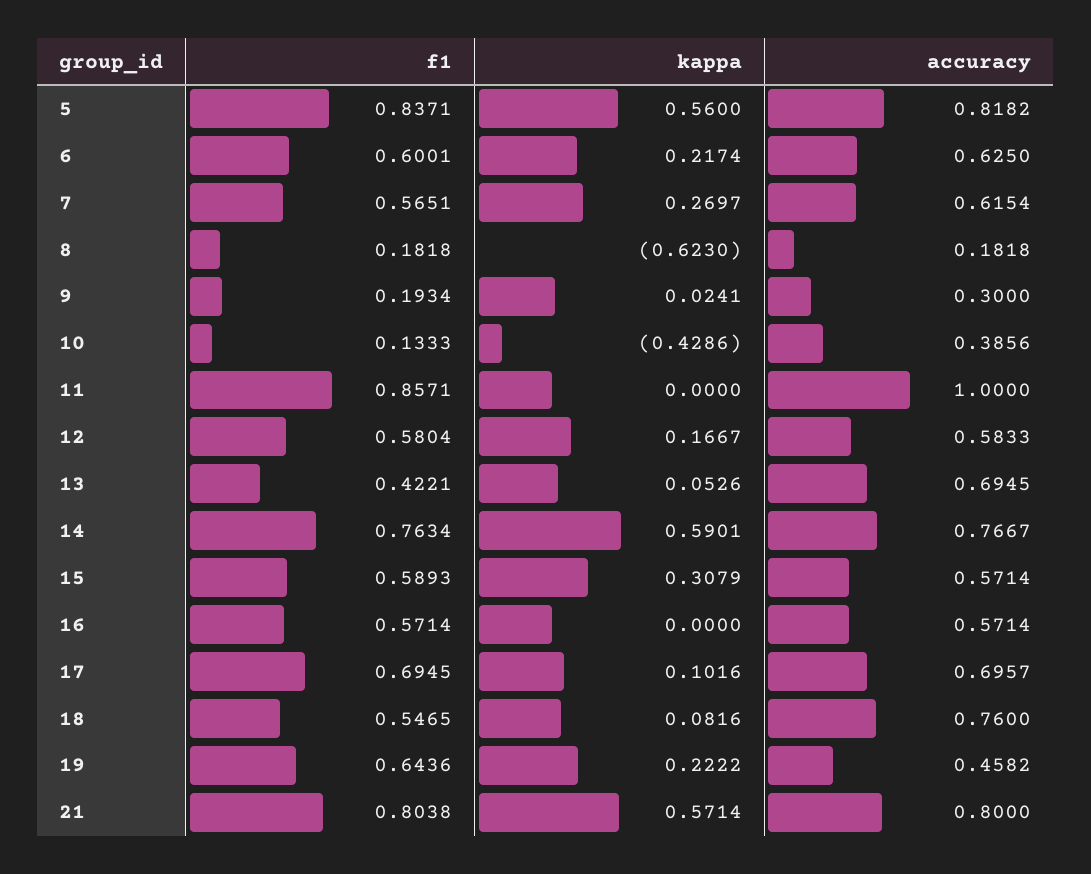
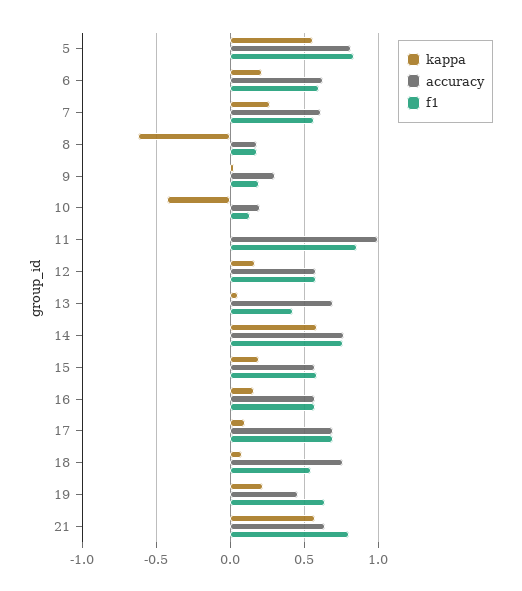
  {
    "f1": {
      "5": 0.8371,
      "6": 0.6001,
      "7": 0.5651,
      "8": 0.1818,
      "9": 0.1934,
      "10": 0.1333,
      "11": 0.8571,
      "12": 0.5804,
      "13": 0.4221,
      "14": 0.7634,
      "15": 0.5893,
      "16": 0.5714,
      "17": 0.6945,
      "18": 0.5465,
      "19": 0.6436,
      "21": 0.8038
    },
    "kappa": {
      "5": 0.56,
      "6": 0.2174,
      "7": 0.2697,
      "8": -0.623,
      "9": 0.0241,
      "10": -0.4286,
      "11": 0,
      "12": 0.1667,
      "13": 0.0526,
      "14": 0.5901,
-     "15": 0.3079,
+     "15": 0.2,
-     "16": 0,
+     "16": 0.15,
      "17": 0.1016,
      "18": 0.0816,
      "19": 0.2222,
      "21": 0.5714
    },
    "accuracy": {
      "5": 0.8182,
      "6": 0.625,
      "7": 0.6154,
      "8": 0.1818,
      "9": 0.3,
-     "10": 0.3856,
+     "10": 0.2,
      "11": 1,
      "12": 0.5833,
      "13": 0.6945,
      "14": 0.7667,
      "15": 0.5714,
      "16": 0.5714,
      "17": 0.6957,
      "18": 0.76,
      "19": 0.4582,
-     "21": 0.8
+     "21": 0.65
    }
  }

